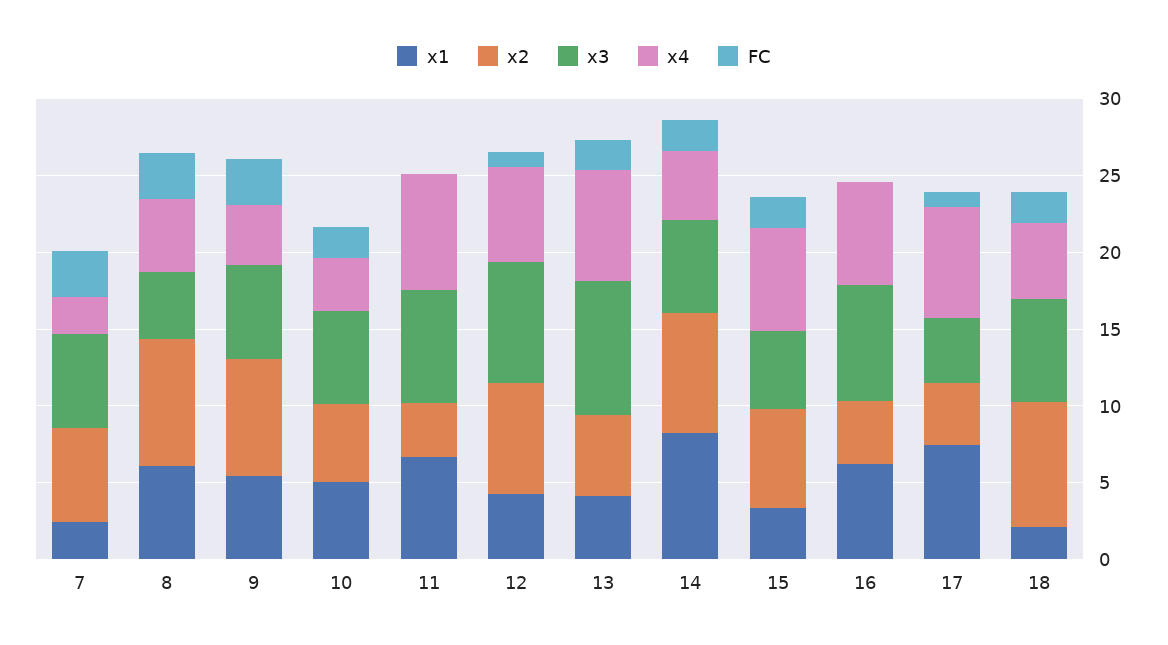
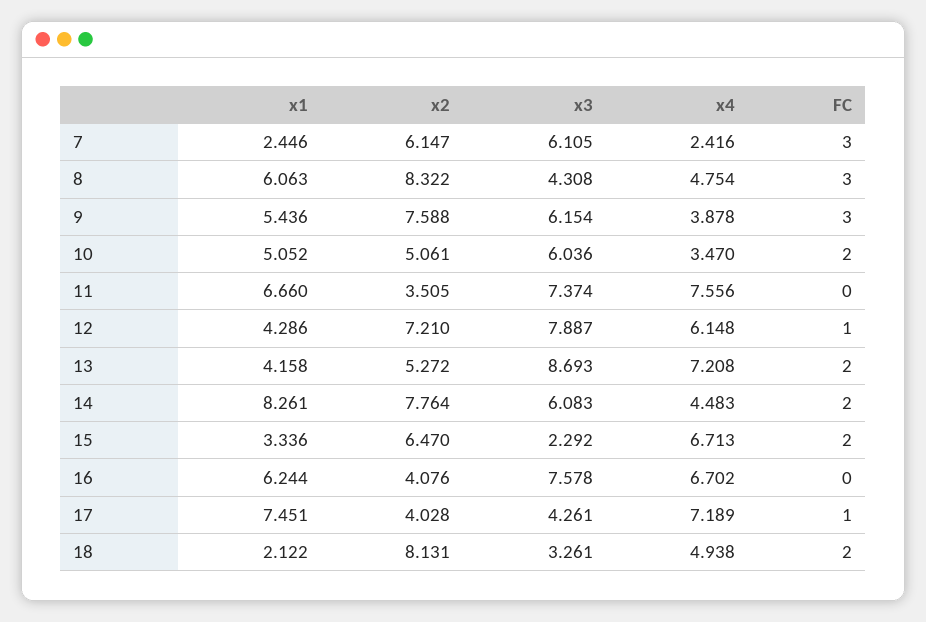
  {
    "x1": {
      "7": 2.446,
      "8": 6.063,
      "9": 5.436,
      "10": 5.052,
      "11": 6.66,
      "12": 4.286,
      "13": 4.158,
      "14": 8.261,
      "15": 3.336,
      "16": 6.244,
      "17": 7.451,
      "18": 2.122
    },
    "x2": {
      "7": 6.147,
      "8": 8.322,
      "9": 7.588,
      "10": 5.061,
      "11": 3.505,
      "12": 7.21,
      "13": 5.272,
      "14": 7.764,
      "15": 6.47,
      "16": 4.076,
      "17": 4.028,
      "18": 8.131
    },
    "x3": {
      "7": 6.105,
      "8": 4.308,
      "9": 6.154,
      "10": 6.036,
      "11": 7.374,
      "12": 7.887,
      "13": 8.693,
      "14": 6.083,
-     "15": 5,
+     "15": 2.292,
      "16": 7.578,
      "17": 4.261,
-     "18": 7
+     "18": 3.261
    },
    "x4": {
      "7": 2.416,
      "8": 4.754,
      "9": 3.878,
      "10": 3.47,
      "11": 7.556,
      "12": 6.148,
      "13": 7.208,
      "14": 4.483,
      "15": 6.713,
      "16": 6.702,
      "17": 7.189,
      "18": 4.938
    },
    "FC": {
      "7": 3,
      "8": 3,
      "9": 3,
      "10": 2,
      "11": 0,
      "12": 1,
      "13": 2,
      "14": 2,
      "15": 2,
      "16": 0,
      "17": 1,
      "18": 2
    }
  }

